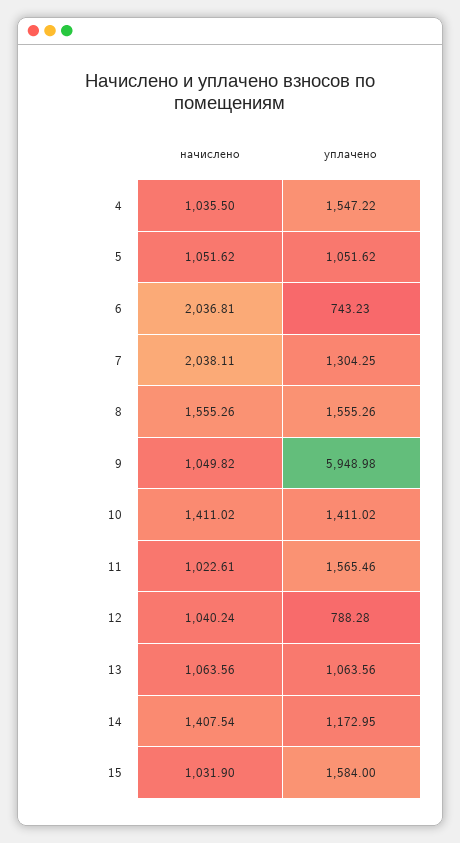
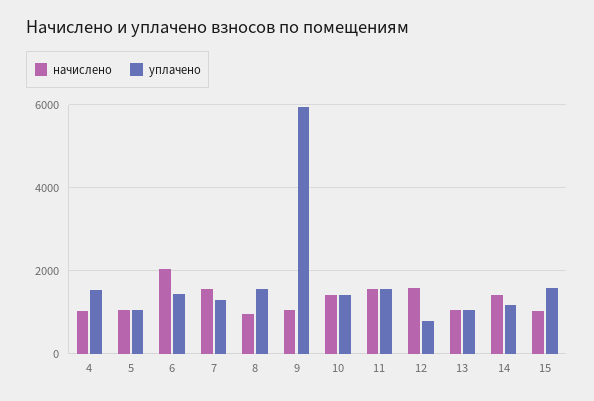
  {
    "начислено": {
      "4": 1035.5,
      "5": 1051.62,
      "6": 2036.81,
-     "7": 2038.11,
+     "7": 1600,
-     "8": 1555.26,
+     "8": 1000,
      "9": 1049.82,
      "10": 1411.02,
-     "11": 1022.61,
+     "11": 1600,
-     "12": 1040.24,
+     "12": 1600,
      "13": 1063.56,
      "14": 1407.54,
      "15": 1031.9
    },
    "уплачено": {
      "4": 1547.22,
      "5": 1051.62,
-     "6": 743.23,
+     "6": 1400,
      "7": 1304.25,
      "8": 1555.26,
      "9": 5948.98,
      "10": 1411.02,
      "11": 1565.46,
      "12": 788.28,
      "13": 1063.56,
      "14": 1172.95,
      "15": 1584
    }
  }

